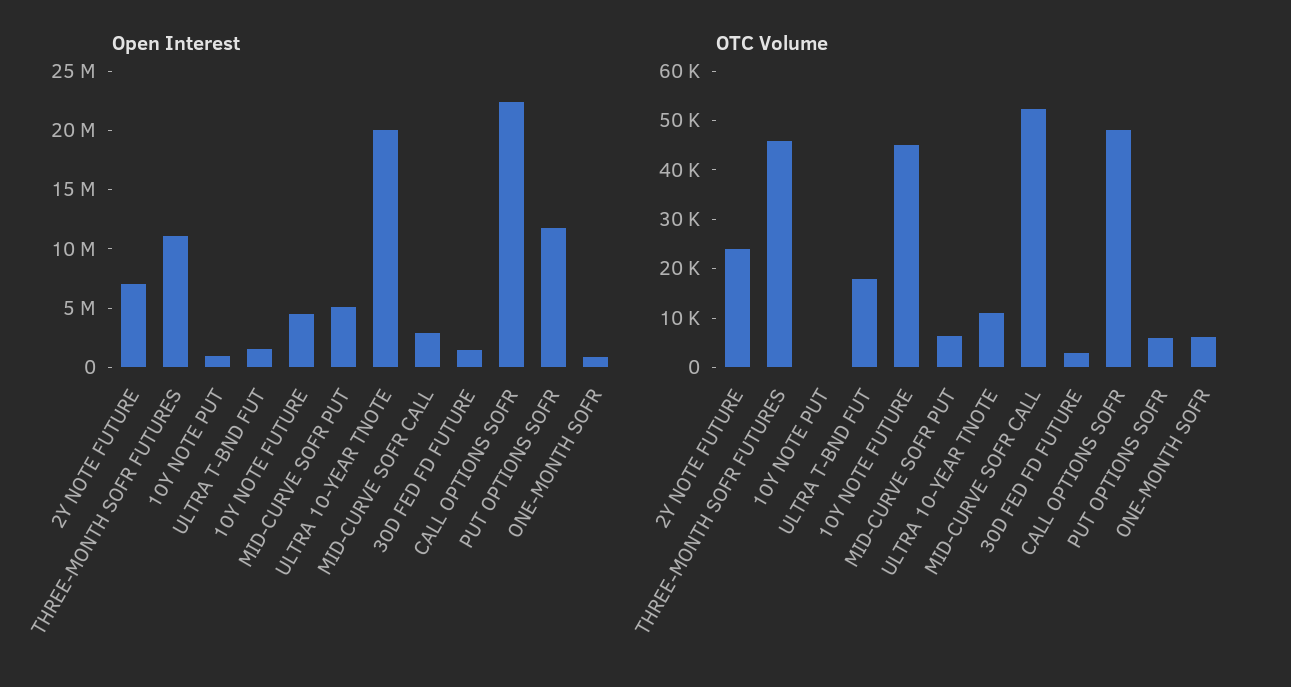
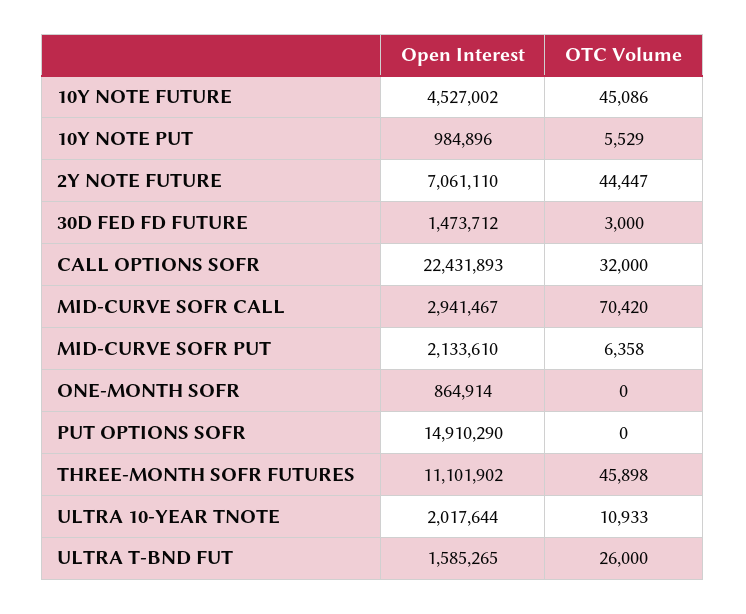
  {
    "Open Interest": {
      "2Y NOTE FUTURE": 7061110,
      "THREE-MONTH SOFR FUTURES": 11101902,
      "10Y NOTE PUT": 984896,
      "ULTRA T-BND FUT": 1585265,
      "10Y NOTE FUTURE": 4527002,
-     "MID-CURVE SOFR PUT": 5000000,
+     "MID-CURVE SOFR PUT": 2133610,
-     "ULTRA 10-YEAR TNOTE": 20000000,
+     "ULTRA 10-YEAR TNOTE": 2017644,
      "MID-CURVE SOFR CALL": 2941467,
      "30D FED FD FUTURE": 1473712,
      "CALL OPTIONS SOFR": 22431893,
-     "PUT OPTIONS SOFR": 12000000,
+     "PUT OPTIONS SOFR": 14910290,
      "ONE-MONTH SOFR": 864914
    },
    "OTC Volume": {
-     "2Y NOTE FUTURE": 24000,
+     "2Y NOTE FUTURE": 44447,
      "THREE-MONTH SOFR FUTURES": 45898,
-     "10Y NOTE PUT": 0,
+     "10Y NOTE PUT": 5529,
-     "ULTRA T-BND FUT": 18000,
+     "ULTRA T-BND FUT": 26000,
      "10Y NOTE FUTURE": 45086,
      "MID-CURVE SOFR PUT": 6358,
      "ULTRA 10-YEAR TNOTE": 10933,
-     "MID-CURVE SOFR CALL": 52000,
+     "MID-CURVE SOFR CALL": 70420,
      "30D FED FD FUTURE": 3000,
-     "CALL OPTIONS SOFR": 48000,
+     "CALL OPTIONS SOFR": 32000,
-     "PUT OPTIONS SOFR": 6000,
+     "PUT OPTIONS SOFR": 0,
-     "ONE-MONTH SOFR": 6000
+     "ONE-MONTH SOFR": 0
    }
  }

